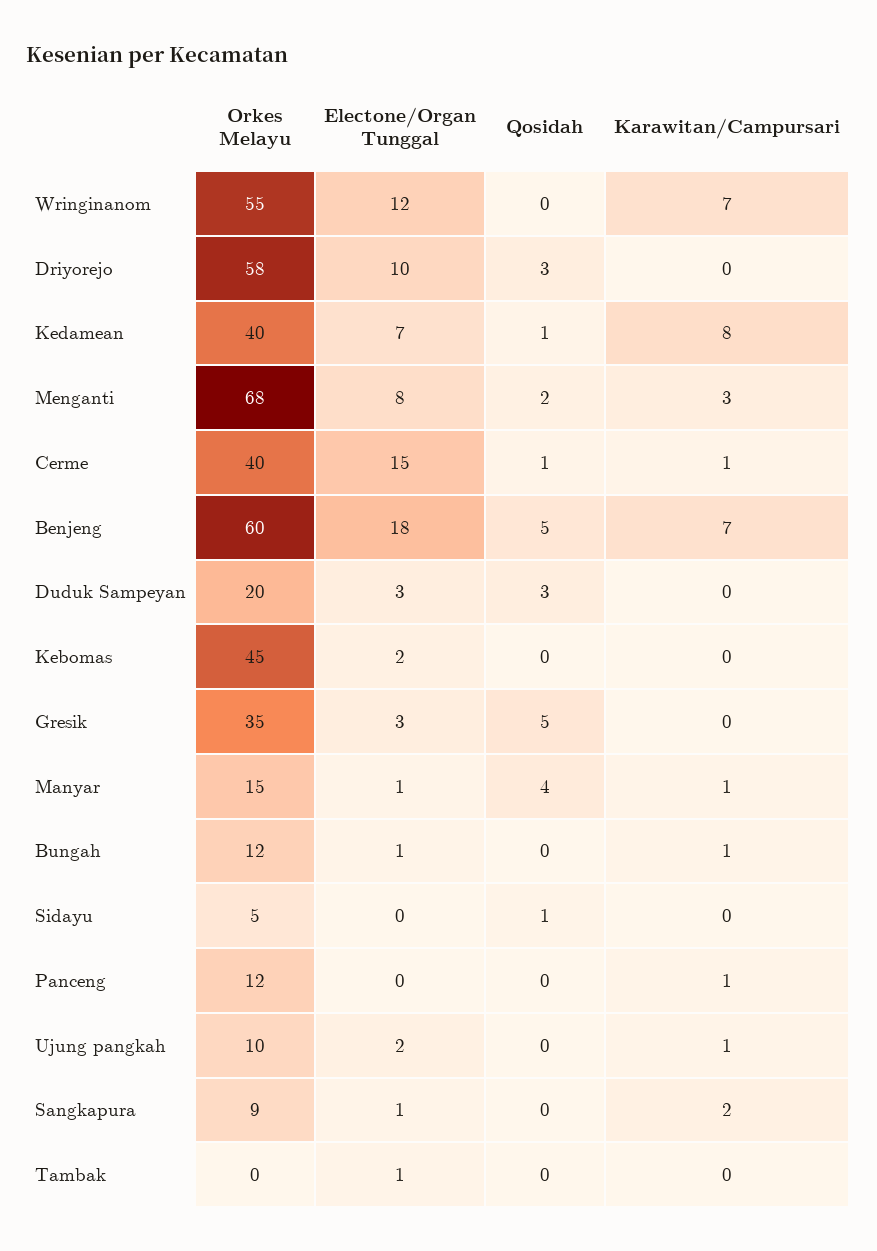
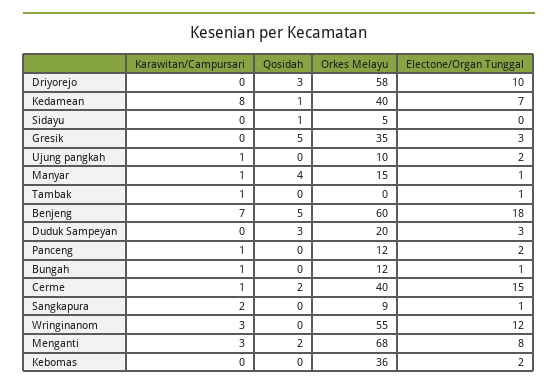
  {
    "Orkes Melayu": {
      "Wringinanom": 55,
      "Driyorejo": 58,
      "Kedamean": 40,
      "Menganti": 68,
      "Cerme": 40,
      "Benjeng": 60,
      "Duduk Sampeyan": 20,
-     "Kebomas": 45,
+     "Kebomas": 36,
      "Gresik": 35,
      "Manyar": 15,
      "Bungah": 12,
      "Sidayu": 5,
      "Panceng": 12,
      "Ujung pangkah": 10,
      "Sangkapura": 9,
      "Tambak": 0
    },
    "Electone/Organ Tunggal": {
      "Wringinanom": 12,
      "Driyorejo": 10,
      "Kedamean": 7,
      "Menganti": 8,
      "Cerme": 15,
      "Benjeng": 18,
      "Duduk Sampeyan": 3,
      "Kebomas": 2,
      "Gresik": 3,
      "Manyar": 1,
      "Bungah": 1,
      "Sidayu": 0,
-     "Panceng": 0,
+     "Panceng": 2,
      "Ujung pangkah": 2,
      "Sangkapura": 1,
      "Tambak": 1
    },
    "Qosidah": {
      "Wringinanom": 0,
      "Driyorejo": 3,
      "Kedamean": 1,
      "Menganti": 2,
-     "Cerme": 1,
+     "Cerme": 2,
      "Benjeng": 5,
      "Duduk Sampeyan": 3,
      "Kebomas": 0,
      "Gresik": 5,
      "Manyar": 4,
      "Bungah": 0,
      "Sidayu": 1,
      "Panceng": 0,
      "Ujung pangkah": 0,
      "Sangkapura": 0,
      "Tambak": 0
    },
    "Karawitan/Campursari": {
-     "Wringinanom": 7,
+     "Wringinanom": 3,
      "Driyorejo": 0,
      "Kedamean": 8,
      "Menganti": 3,
      "Cerme": 1,
      "Benjeng": 7,
      "Duduk Sampeyan": 0,
      "Kebomas": 0,
      "Gresik": 0,
      "Manyar": 1,
      "Bungah": 1,
      "Sidayu": 0,
      "Panceng": 1,
      "Ujung pangkah": 1,
      "Sangkapura": 2,
-     "Tambak": 0
+     "Tambak": 1
    }
  }

